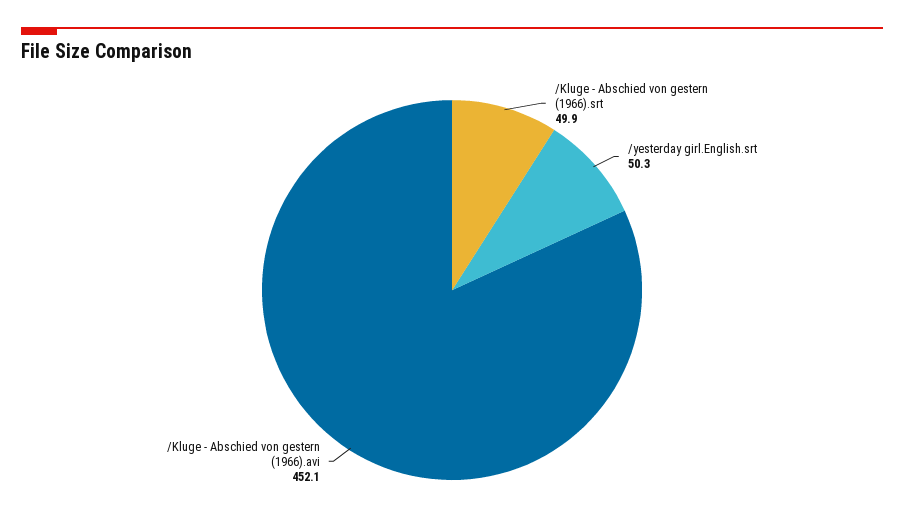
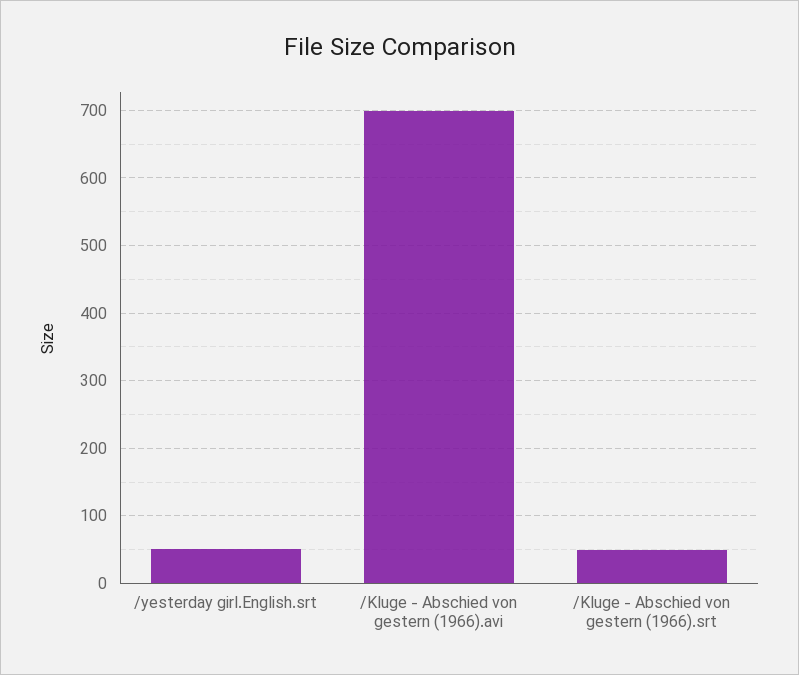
  {
    "/Kluge - Abschied von gestern (1966).srt": 49.9,
    "/yesterday girl.English.srt": 50.3,
-   "/Kluge - Abschied von gestern (1966).avi": 452.1
+   "/Kluge - Abschied von gestern (1966).avi": 700
  }

